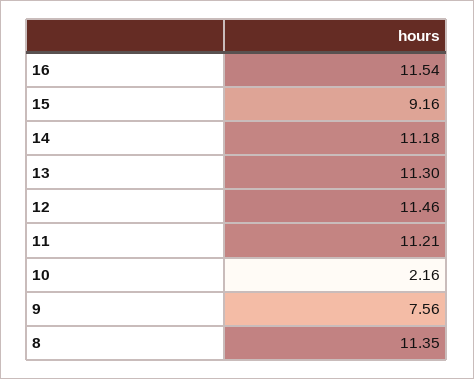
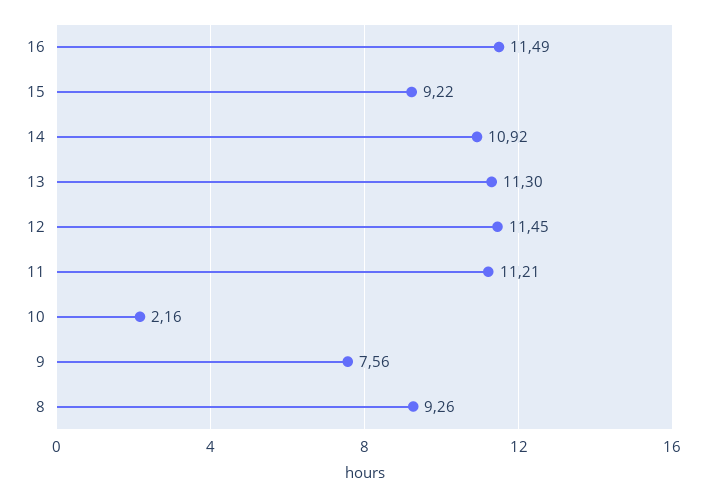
  {
-   "16": 11.54,
+   "16": 11.49,
-   "15": 9.16,
+   "15": 9.22,
-   "14": 11.18,
+   "14": 10.92,
    "13": 11.3,
-   "12": 11.46,
+   "12": 11.45,
    "11": 11.21,
    "10": 2.16,
    "9": 7.56,
-   "8": 11.35
+   "8": 9.26
  }

